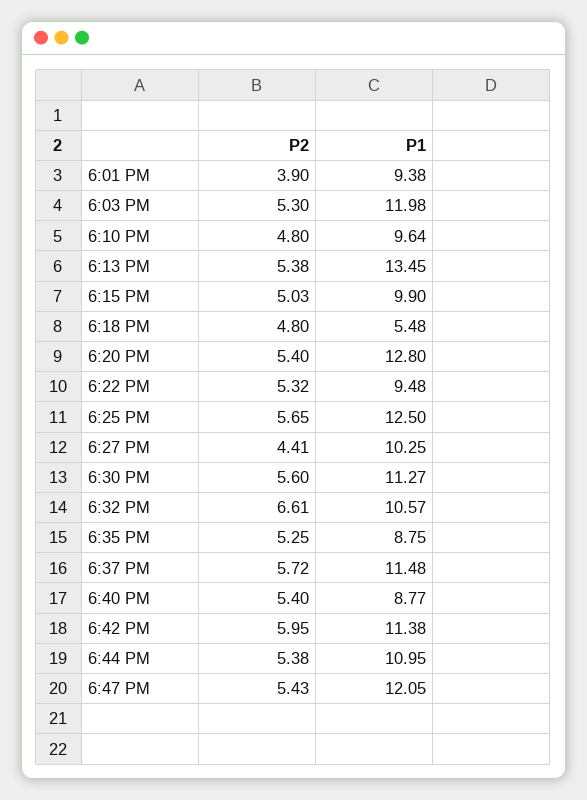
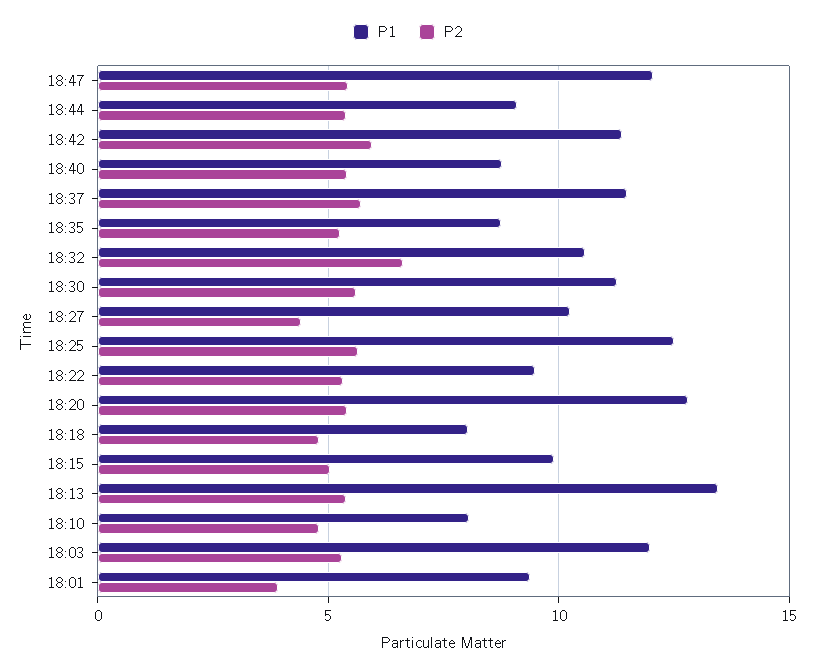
  {
    "P2": {
      "6:01 PM": 3.9,
      "6:03 PM": 5.3,
      "6:10 PM": 4.8,
      "6:13 PM": 5.38,
      "6:15 PM": 5.03,
      "6:18 PM": 4.8,
      "6:20 PM": 5.4,
      "6:22 PM": 5.32,
      "6:25 PM": 5.65,
      "6:27 PM": 4.41,
      "6:30 PM": 5.6,
      "6:32 PM": 6.61,
      "6:35 PM": 5.25,
      "6:37 PM": 5.72,
      "6:40 PM": 5.4,
      "6:42 PM": 5.95,
      "6:44 PM": 5.38,
      "6:47 PM": 5.43
    },
    "P1": {
      "6:01 PM": 9.38,
      "6:03 PM": 11.98,
-     "6:10 PM": 9.64,
+     "6:10 PM": 8,
      "6:13 PM": 13.45,
      "6:15 PM": 9.9,
-     "6:18 PM": 5.48,
+     "6:18 PM": 8,
      "6:20 PM": 12.8,
      "6:22 PM": 9.48,
      "6:25 PM": 12.5,
      "6:27 PM": 10.25,
      "6:30 PM": 11.27,
      "6:32 PM": 10.57,
      "6:35 PM": 8.75,
      "6:37 PM": 11.48,
      "6:40 PM": 8.77,
      "6:42 PM": 11.38,
-     "6:44 PM": 10.95,
+     "6:44 PM": 9,
      "6:47 PM": 12.05
    }
  }

